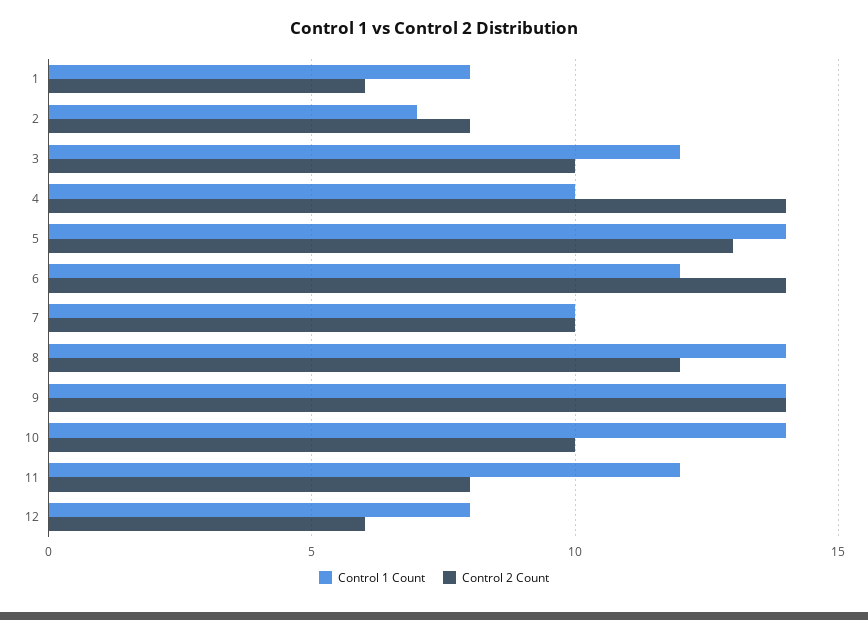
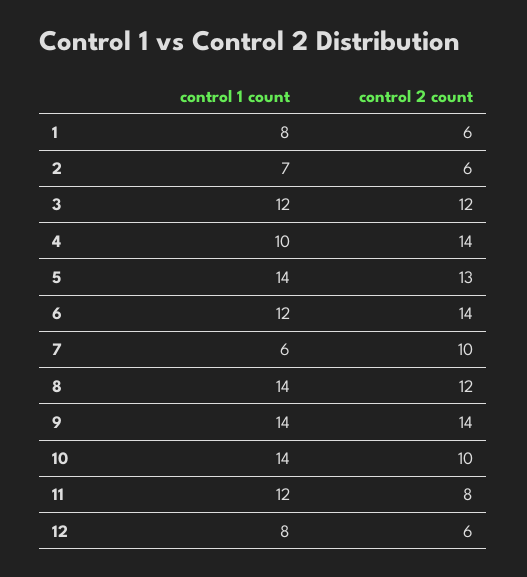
  {
    "Control 1 Count": {
      "1": 8,
      "2": 7,
      "3": 12,
      "4": 10,
      "5": 14,
      "6": 12,
-     "7": 10,
+     "7": 6,
      "8": 14,
      "9": 14,
      "10": 14,
      "11": 12,
      "12": 8
    },
    "Control 2 Count": {
      "1": 6,
-     "2": 8,
+     "2": 6,
-     "3": 10,
+     "3": 12,
      "4": 14,
      "5": 13,
      "6": 14,
      "7": 10,
      "8": 12,
      "9": 14,
      "10": 10,
      "11": 8,
      "12": 6
    }
  }

